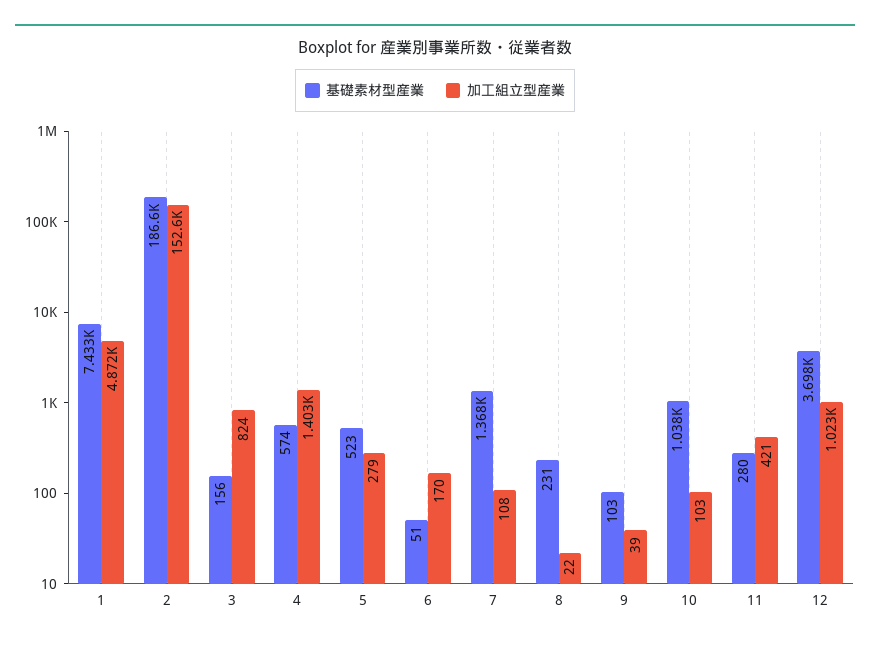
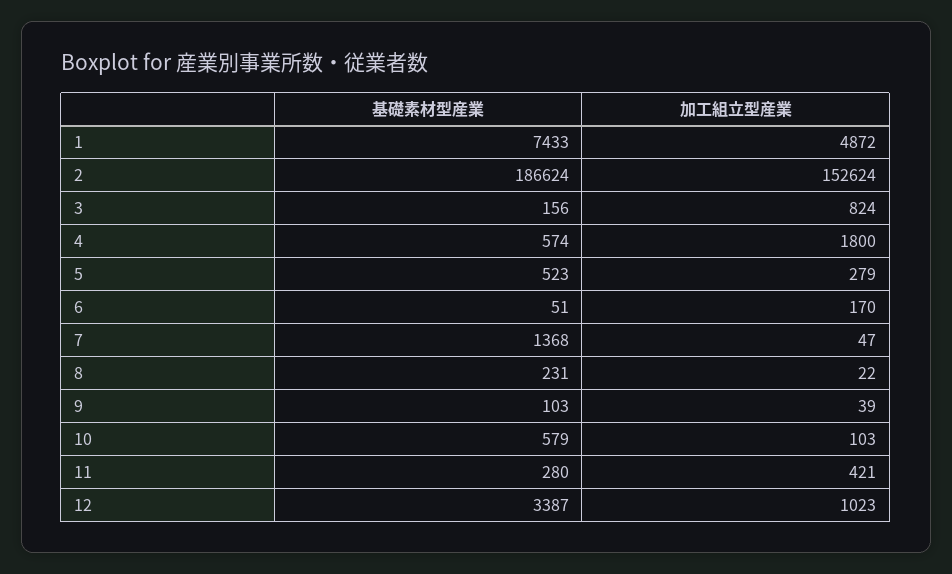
  {
    "基礎素材型産業": {
      "1": 7433,
      "2": 186624,
      "3": 156,
      "4": 574,
      "5": 523,
      "6": 51,
      "7": 1368,
      "8": 231,
      "9": 103,
-     "10": 1038,
+     "10": 579,
      "11": 280,
-     "12": 3698
+     "12": 3387
    },
    "加工組立型産業": {
      "1": 4872,
      "2": 152624,
      "3": 824,
-     "4": 1403,
+     "4": 1800,
      "5": 279,
      "6": 170,
-     "7": 108,
+     "7": 47,
      "8": 22,
      "9": 39,
      "10": 103,
      "11": 421,
      "12": 1023
    }
  }

